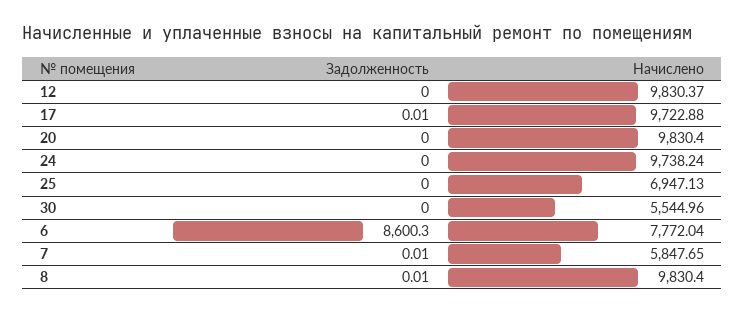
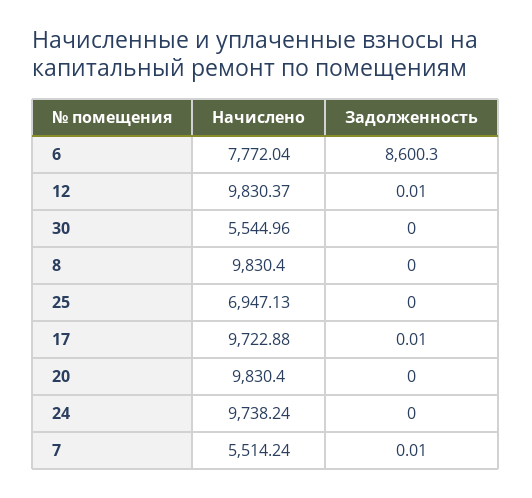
  {
    "Задолженность": {
-     "12": 0,
+     "12": 0.01,
      "17": 0.01,
      "20": 0,
      "24": 0,
      "25": 0,
      "30": 0,
      "6": 8600.3,
      "7": 0.01,
-     "8": 0.01
+     "8": 0
    },
    "Начислено": {
      "12": 9830.37,
      "17": 9722.88,
      "20": 9830.4,
      "24": 9738.24,
      "25": 6947.13,
      "30": 5544.96,
      "6": 7772.04,
-     "7": 5847.65,
+     "7": 5514.24,
      "8": 9830.4
    }
  }

